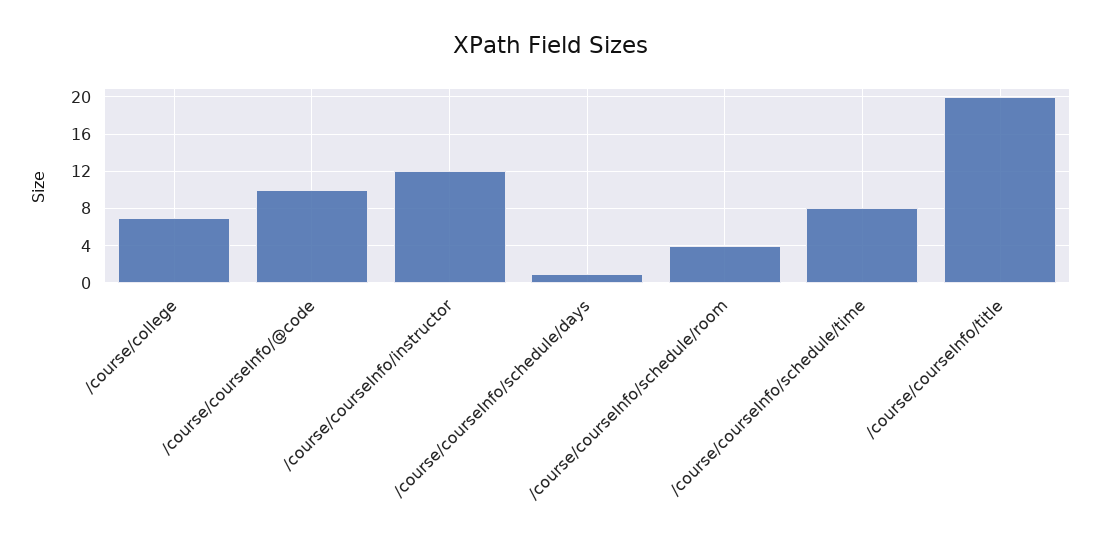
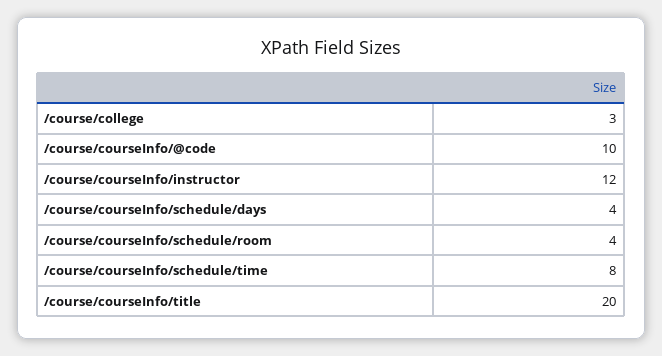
  {
-   "/course/college": 7,
+   "/course/college": 3,
    "/course/courseInfo/@code": 10,
    "/course/courseInfo/instructor": 12,
-   "/course/courseInfo/schedule/days": 1,
+   "/course/courseInfo/schedule/days": 4,
    "/course/courseInfo/schedule/room": 4,
    "/course/courseInfo/schedule/time": 8,
    "/course/courseInfo/title": 20
  }

